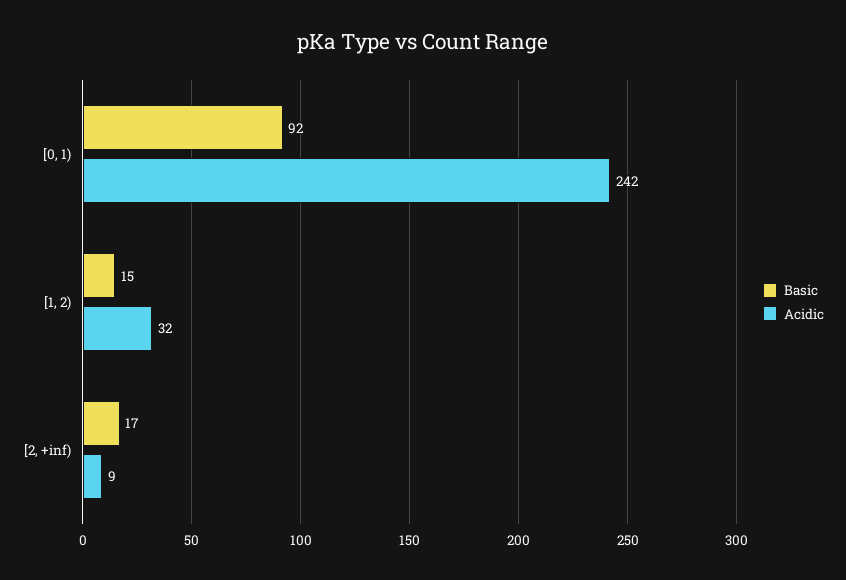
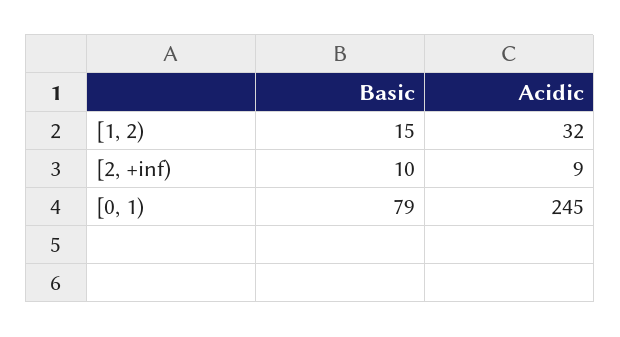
  {
    "Basic": {
-     "[0, 1)": 92,
+     "[0, 1)": 79,
      "[1, 2)": 15,
-     "[2, +inf)": 17
+     "[2, +inf)": 10
    },
    "Acidic": {
-     "[0, 1)": 242,
+     "[0, 1)": 245,
      "[1, 2)": 32,
      "[2, +inf)": 9
    }
  }

